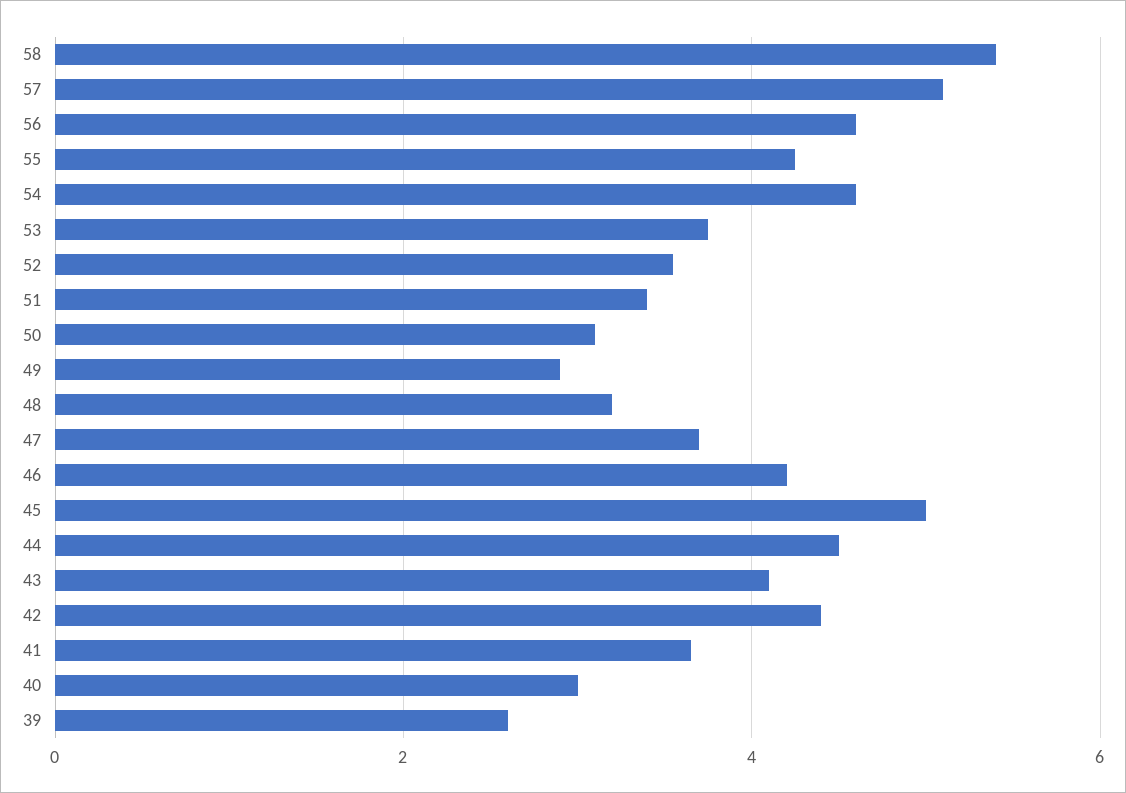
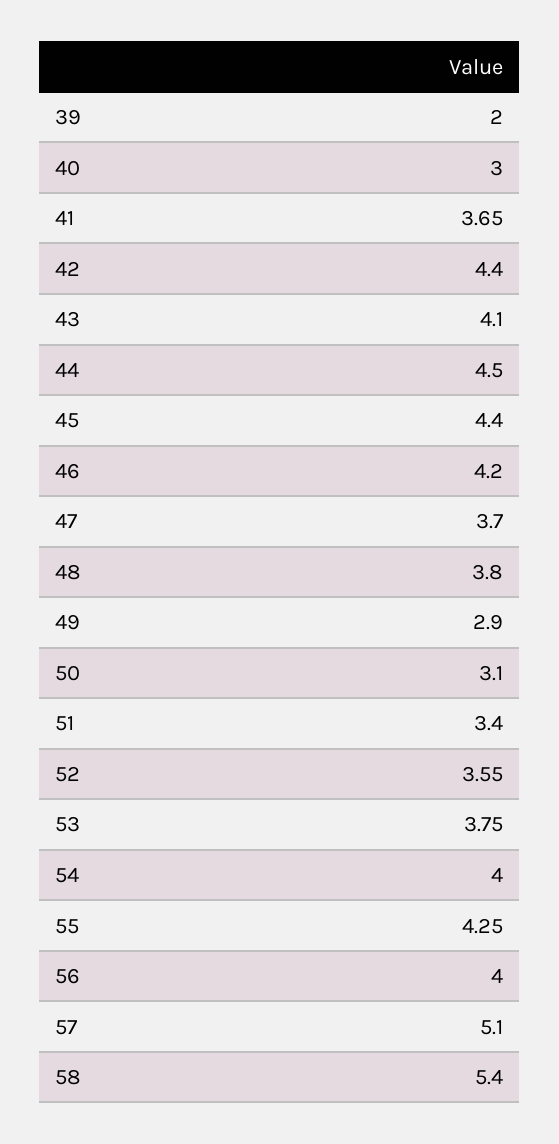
  {
    "58": 5.4,
    "57": 5.1,
-   "56": 4.6,
+   "56": 4,
    "55": 4.25,
-   "54": 4.6,
+   "54": 4,
    "53": 3.75,
    "52": 3.55,
    "51": 3.4,
    "50": 3.1,
    "49": 2.9,
-   "48": 3.2,
+   "48": 3.8,
    "47": 3.7,
    "46": 4.2,
-   "45": 5,
+   "45": 4.4,
    "44": 4.5,
    "43": 4.1,
    "42": 4.4,
    "41": 3.65,
    "40": 3,
-   "39": 2.6
+   "39": 2
  }

